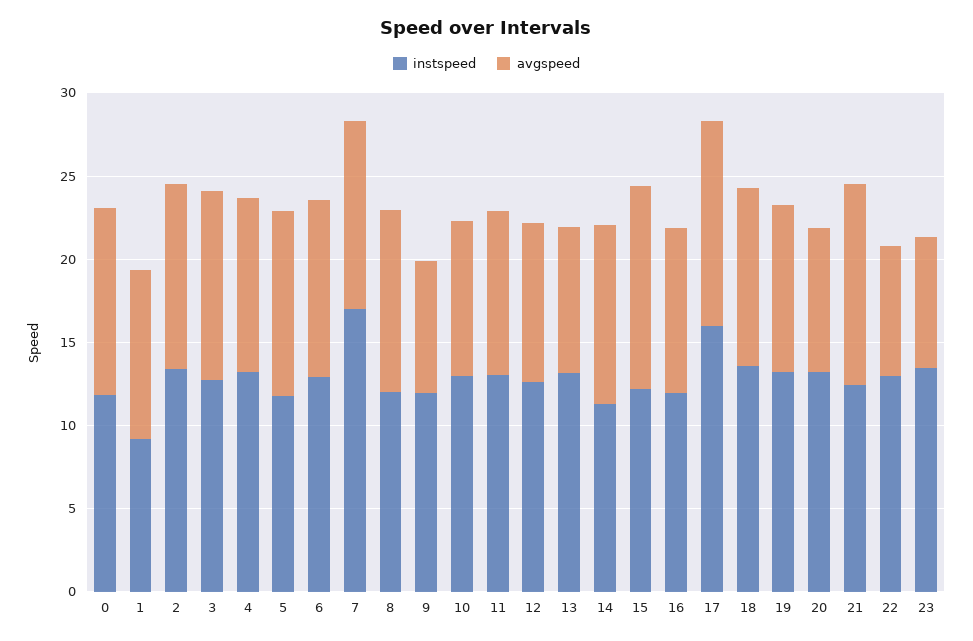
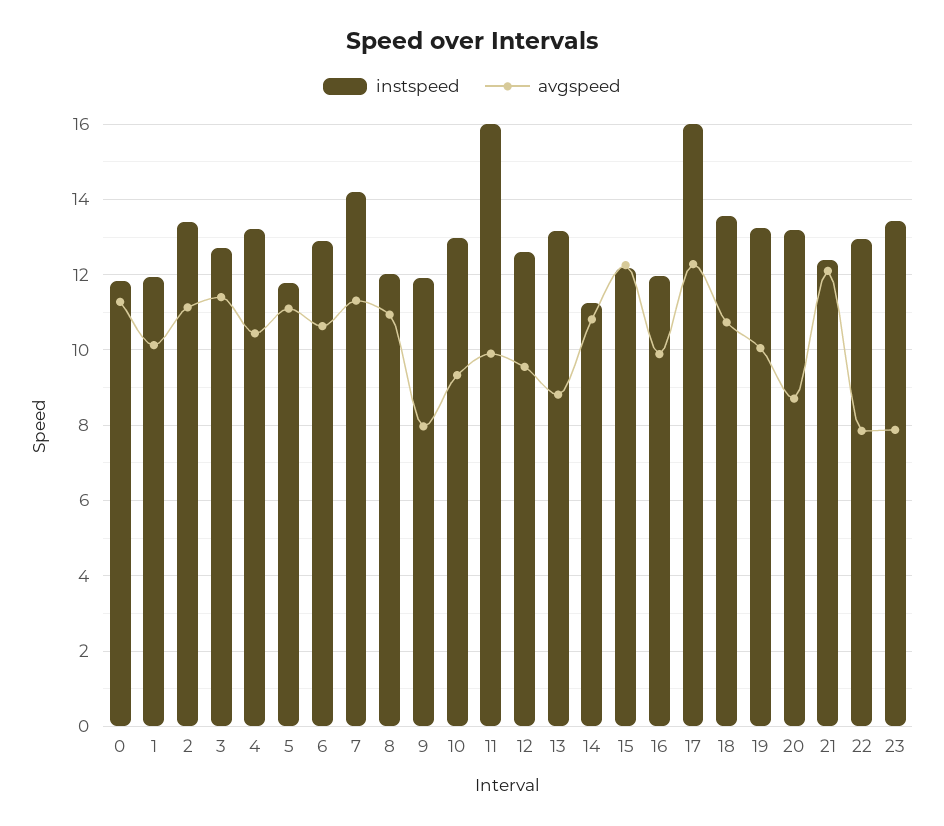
  {
    "instspeed": {
      "0": 11.8,
-     "1": 9,
+     "1": 12,
      "2": 13.4,
      "3": 12.8,
      "4": 13.2,
      "5": 11.8,
      "6": 13,
-     "7": 17,
+     "7": 14.2,
      "8": 12,
      "9": 12,
      "10": 13,
-     "11": 13,
+     "11": 16,
      "12": 12.6,
      "13": 13.2,
      "14": 11.2,
      "15": 12.2,
      "16": 12,
      "17": 16,
      "18": 13.6,
      "19": 13.2,
      "20": 13.2,
      "21": 12.4,
      "22": 13,
      "23": 13.4
    },
    "avgspeed": {
      "0": 11.2,
      "1": 10.2,
      "2": 11.2,
      "3": 11.4,
      "4": 10.4,
      "5": 11.2,
      "6": 10.6,
      "7": 11.4,
      "8": 11,
      "9": 8,
      "10": 9.4,
      "11": 10,
      "12": 9.6,
      "13": 8.8,
      "14": 10.8,
      "15": 12.2,
      "16": 9.8,
      "17": 12.2,
      "18": 10.8,
      "19": 10,
      "20": 8.8,
      "21": 12.2,
      "22": 7.8,
      "23": 7.8
    }
  }

